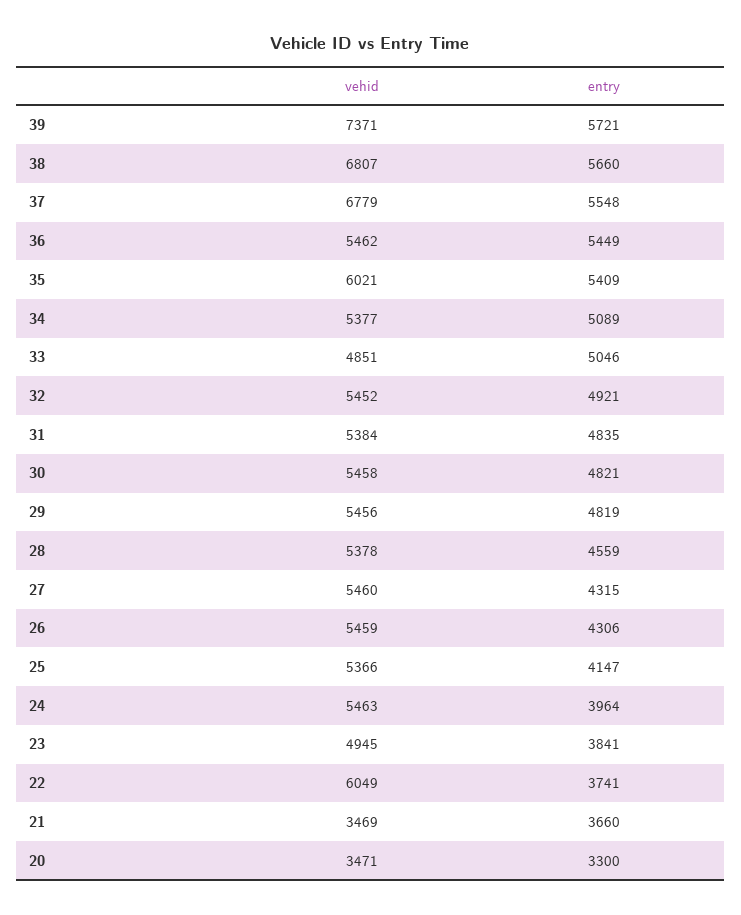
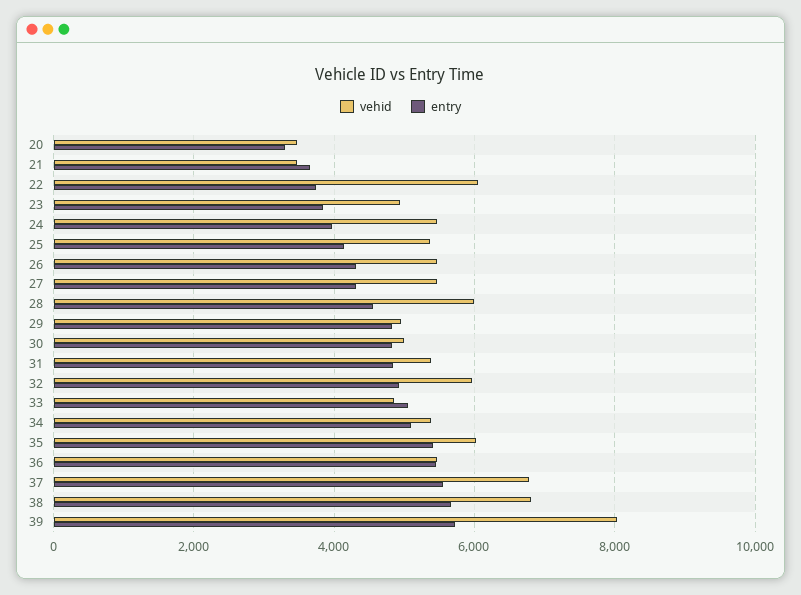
  {
    "vehid": {
-     "39": 7371,
+     "39": 8000,
      "38": 6807,
      "37": 6779,
      "36": 5462,
      "35": 6021,
      "34": 5377,
      "33": 4851,
-     "32": 5452,
+     "32": 6000,
      "31": 5384,
-     "30": 5458,
+     "30": 5000,
-     "29": 5456,
+     "29": 5000,
-     "28": 5378,
+     "28": 6000,
      "27": 5460,
      "26": 5459,
      "25": 5366,
      "24": 5463,
      "23": 4945,
      "22": 6049,
      "21": 3469,
      "20": 3471
    },
    "entry": {
      "39": 5721,
      "38": 5660,
      "37": 5548,
      "36": 5449,
      "35": 5409,
      "34": 5089,
      "33": 5046,
      "32": 4921,
      "31": 4835,
      "30": 4821,
      "29": 4819,
      "28": 4559,
      "27": 4315,
      "26": 4306,
      "25": 4147,
      "24": 3964,
      "23": 3841,
      "22": 3741,
      "21": 3660,
      "20": 3300
    }
  }

